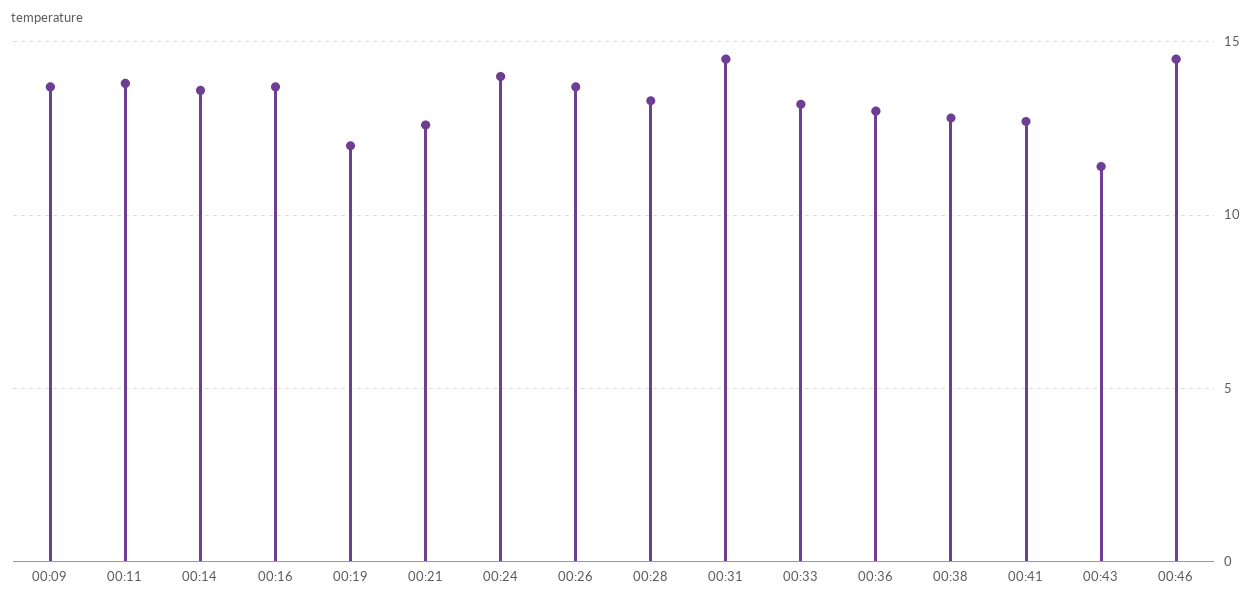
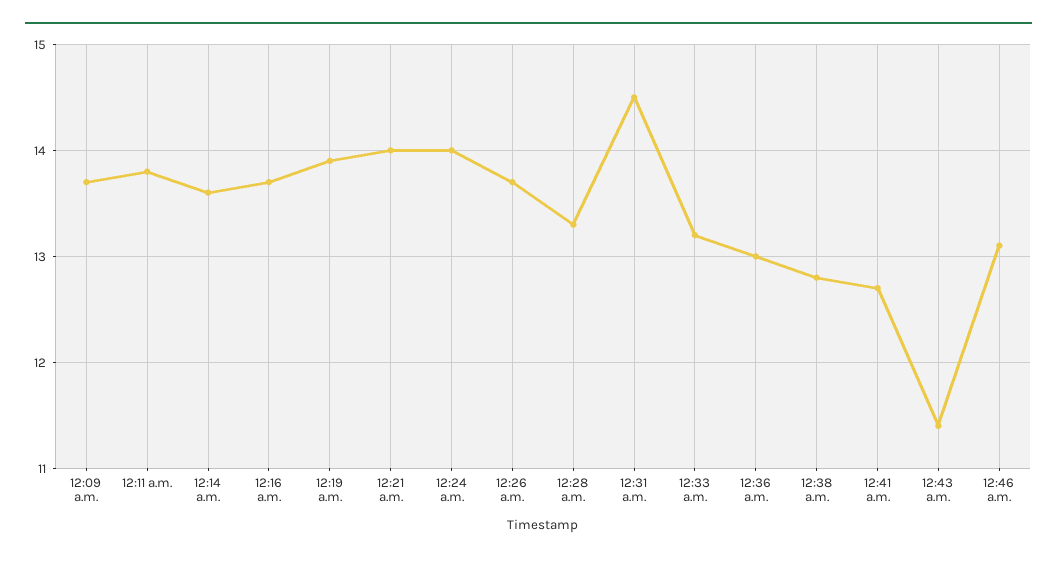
  {
    "00:09": 13.7,
    "00:11": 13.8,
    "00:14": 13.6,
    "00:16": 13.7,
-   "00:19": 12,
+   "00:19": 13.9,
-   "00:21": 12.5,
+   "00:21": 14,
    "00:24": 14,
    "00:26": 13.7,
    "00:28": 13.3,
    "00:31": 14.5,
    "00:33": 13.2,
    "00:36": 13,
    "00:38": 12.8,
    "00:41": 12.7,
    "00:43": 11.4,
-   "00:46": 14.5
+   "00:46": 13.1
  }

